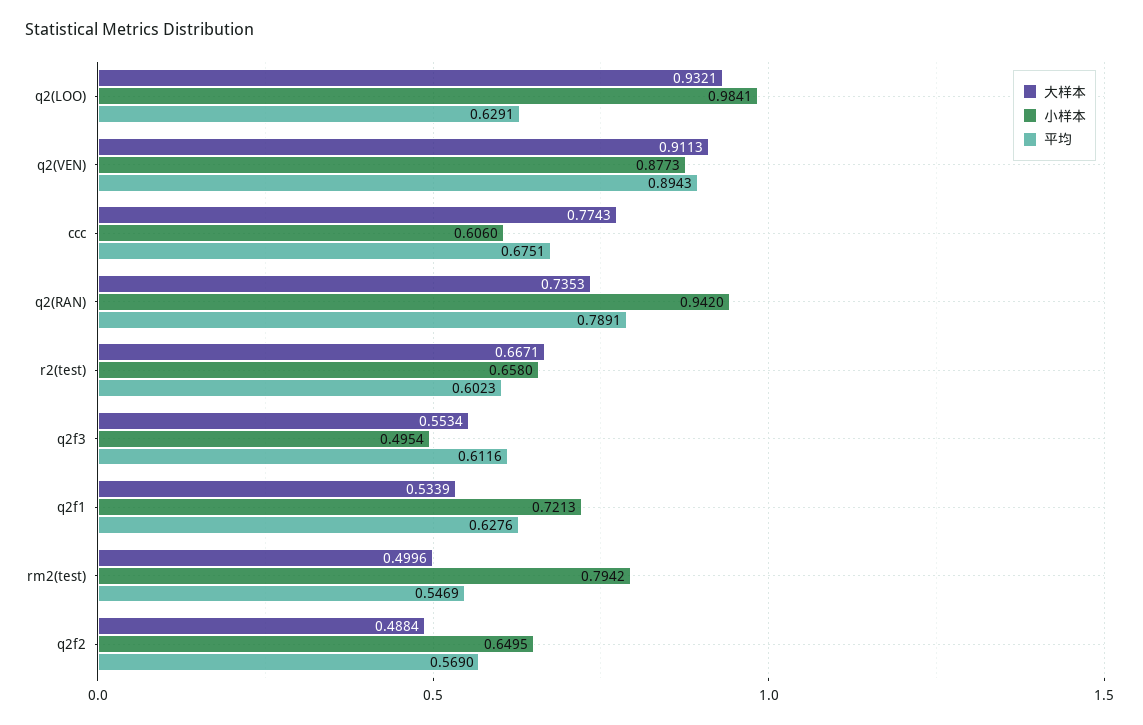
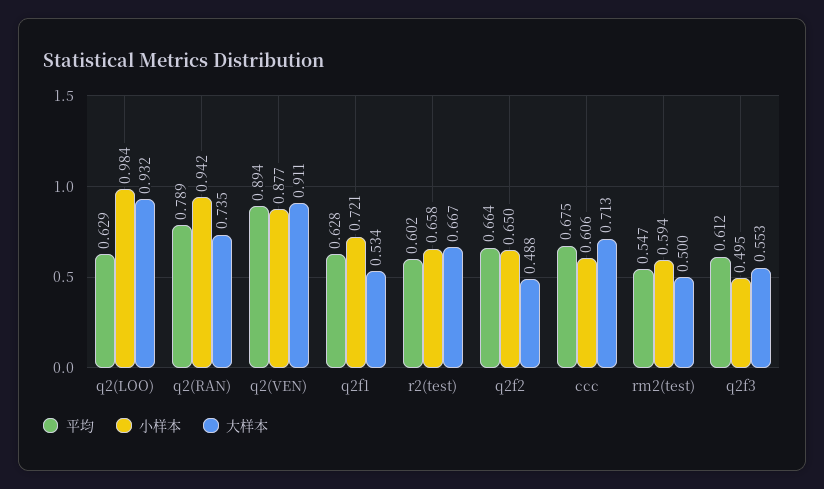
  {
    "大样本": {
      "q2(LOO)": 0.9321,
      "q2(VEN)": 0.9113,
-     "ccc": 0.7743,
+     "ccc": 0.713,
      "q2(RAN)": 0.7353,
      "r2(test)": 0.6671,
      "q2f3": 0.5534,
      "q2f1": 0.5339,
      "rm2(test)": 0.4996,
      "q2f2": 0.4884
    },
    "小样本": {
      "q2(LOO)": 0.9841,
      "q2(VEN)": 0.8773,
      "ccc": 0.606,
      "q2(RAN)": 0.942,
      "r2(test)": 0.658,
      "q2f3": 0.4954,
      "q2f1": 0.7213,
-     "rm2(test)": 0.7942,
+     "rm2(test)": 0.594,
      "q2f2": 0.6495
    },
    "平均": {
      "q2(LOO)": 0.6291,
      "q2(VEN)": 0.8943,
      "ccc": 0.6751,
      "q2(RAN)": 0.7891,
      "r2(test)": 0.6023,
      "q2f3": 0.6116,
      "q2f1": 0.6276,
      "rm2(test)": 0.5469,
-     "q2f2": 0.569
+     "q2f2": 0.664
    }
  }

